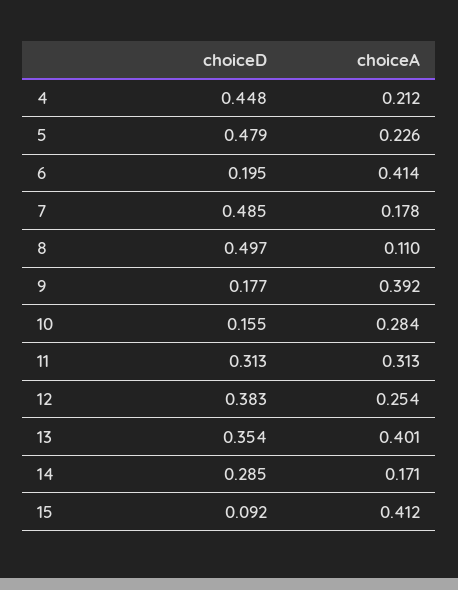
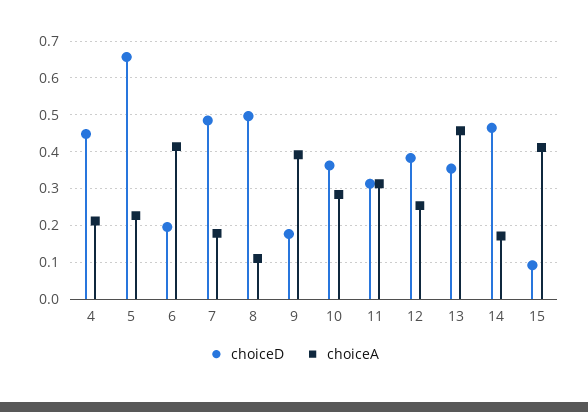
  {
    "choiceD": {
      "4": 0.448,
-     "5": 0.479,
+     "5": 0.66,
      "6": 0.195,
      "7": 0.485,
      "8": 0.497,
      "9": 0.177,
-     "10": 0.155,
+     "10": 0.36,
      "11": 0.313,
      "12": 0.383,
      "13": 0.354,
-     "14": 0.285,
+     "14": 0.46,
      "15": 0.092
    },
    "choiceA": {
      "4": 0.212,
      "5": 0.226,
      "6": 0.414,
      "7": 0.178,
      "8": 0.11,
      "9": 0.392,
      "10": 0.284,
      "11": 0.313,
      "12": 0.254,
-     "13": 0.401,
+     "13": 0.46,
      "14": 0.171,
      "15": 0.412
    }
  }

